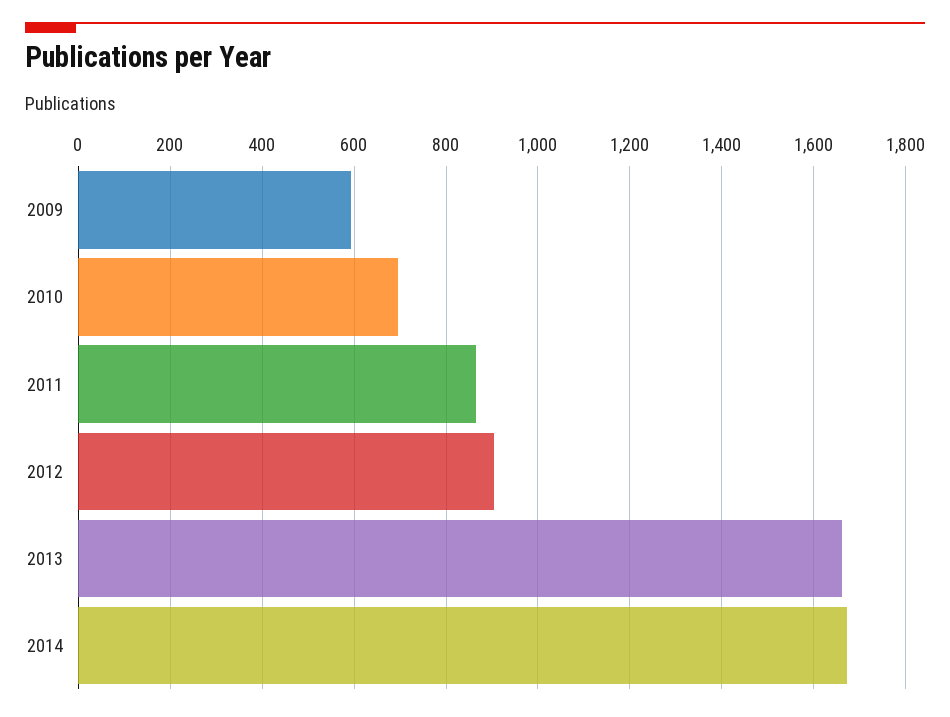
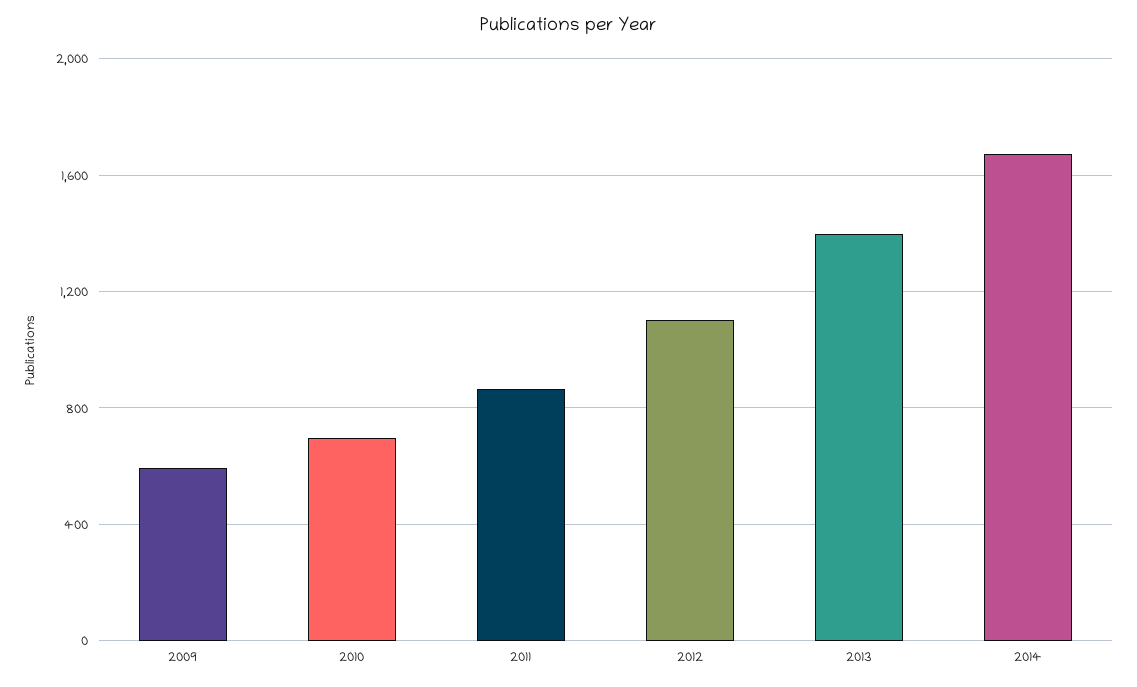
  {
    "2009": 600,
    "2010": 700,
    "2011": 860,
-   "2012": 900,
+   "2012": 1100,
-   "2013": 1660,
+   "2013": 1400,
    "2014": 1680
  }

